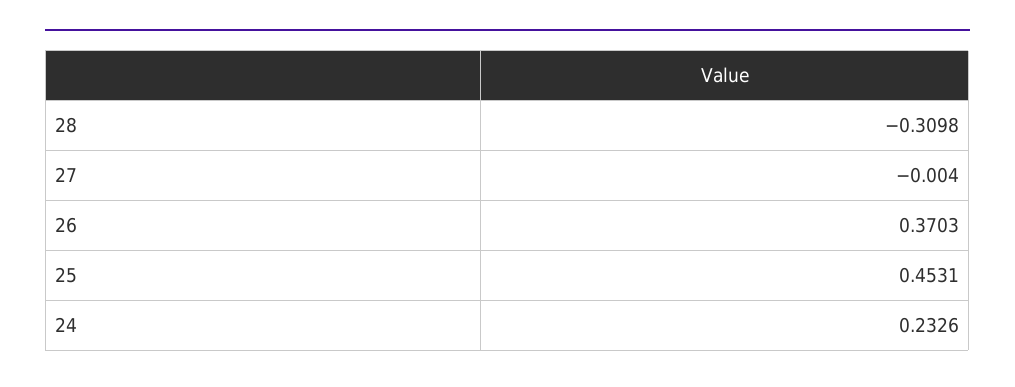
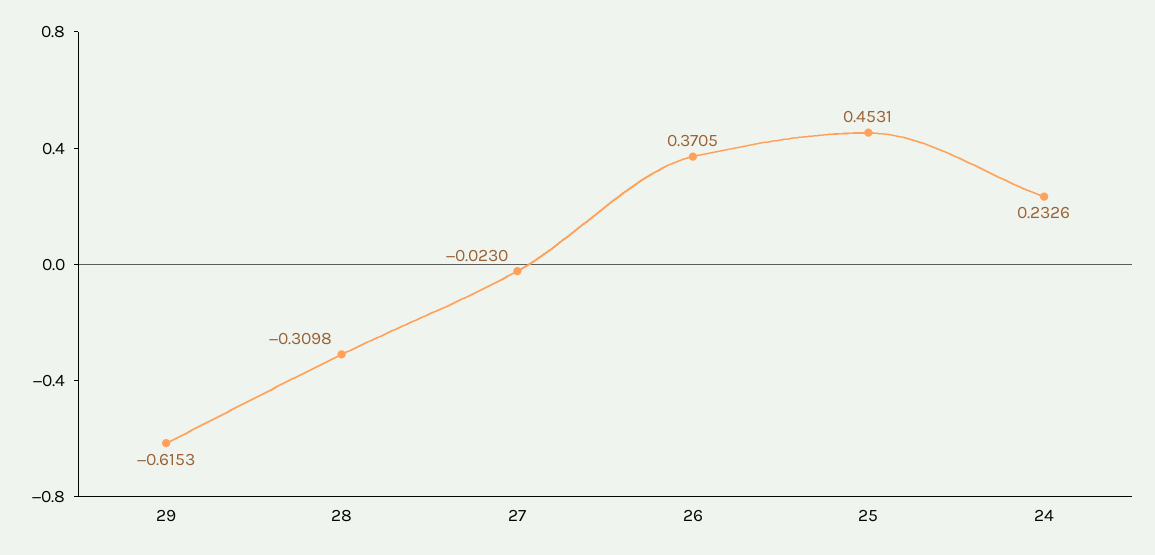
  {
    "28": -0.3098,
-   "27": -0.004,
+   "27": -0.023,
-   "26": 0.3703,
+   "26": 0.3705,
    "25": 0.4531,
-   "24": 0.2326
+   "24": 0.2326,
+   "29": -0.6153
  }

